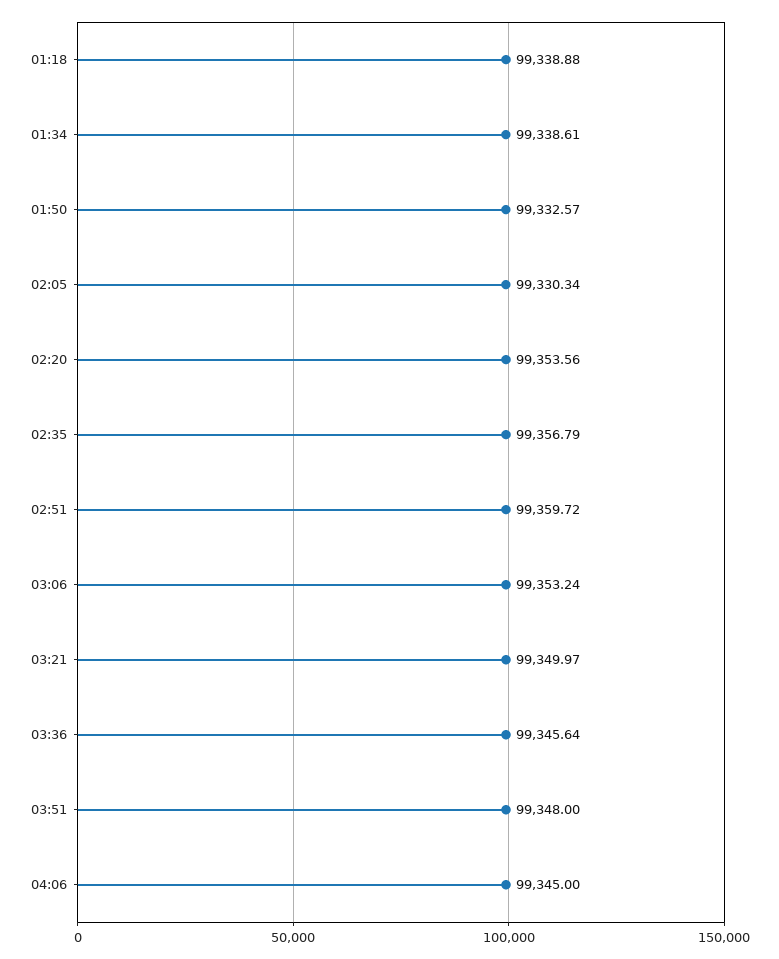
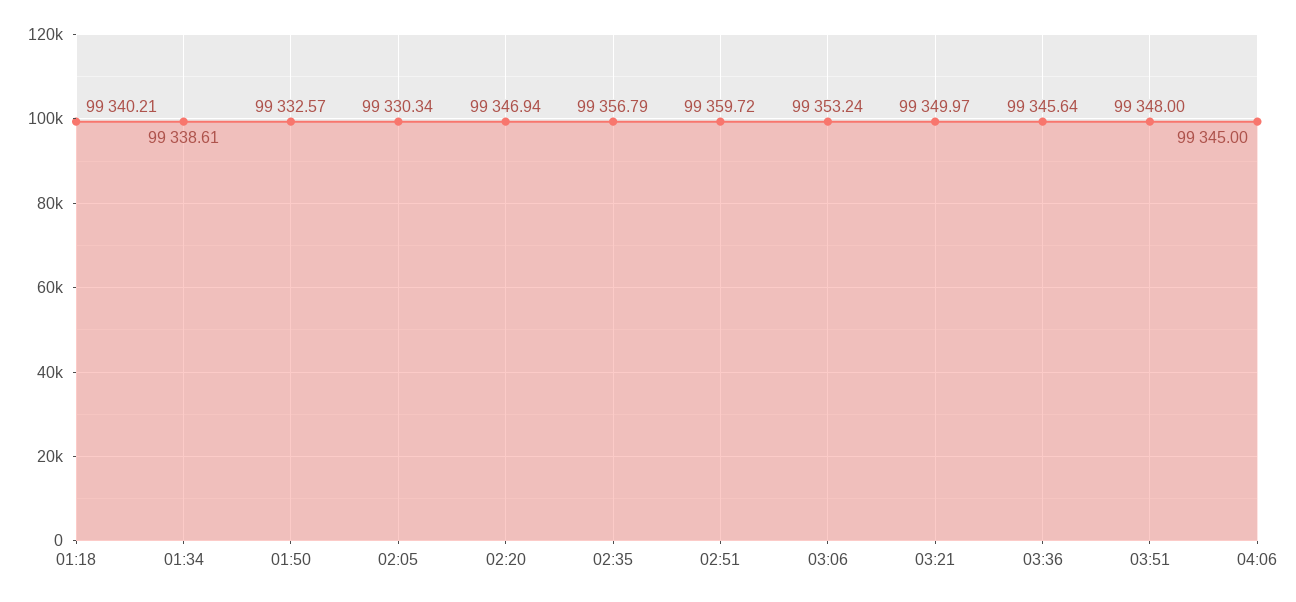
  {
-   "01:18": 99338.88,
+   "01:18": 99340.21,
    "01:34": 99338.61,
    "01:50": 99332.57,
    "02:05": 99330.34,
-   "02:20": 99353.56,
+   "02:20": 99346.94,
    "02:35": 99356.79,
    "02:51": 99359.72,
    "03:06": 99353.24,
    "03:21": 99349.97,
    "03:36": 99345.64,
    "03:51": 99348,
    "04:06": 99345
  }

